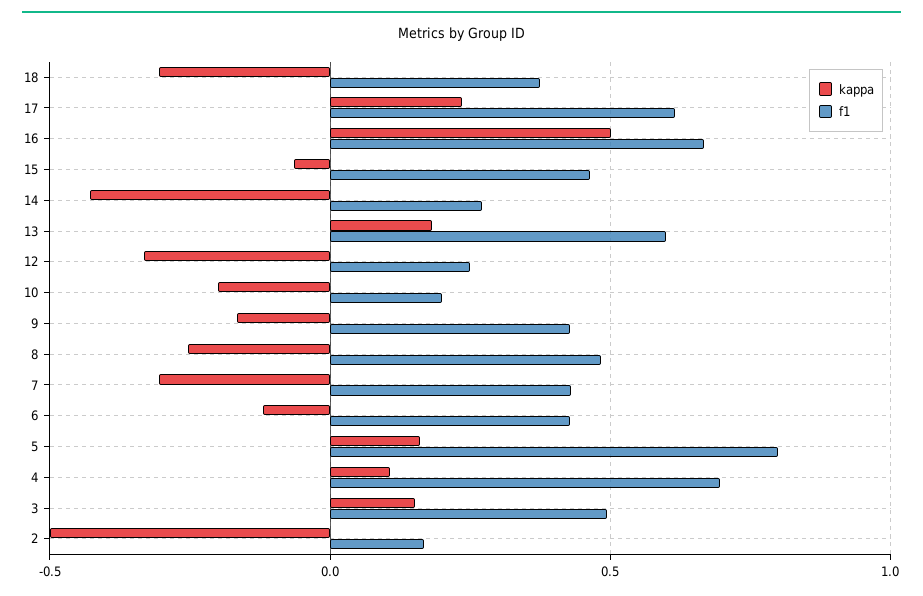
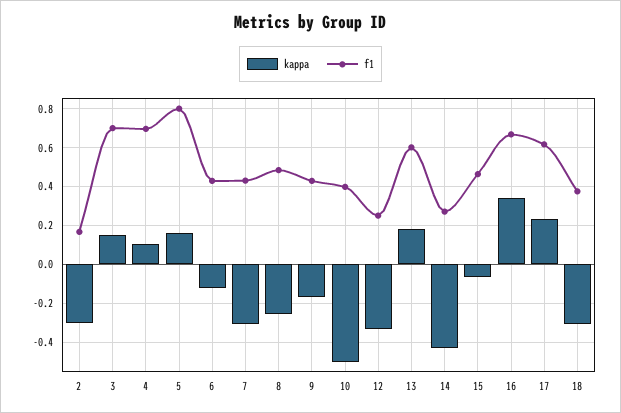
  {
    "kappa": {
      "18": -0.3,
      "17": 0.25,
-     "16": 0.5,
+     "16": 0.35,
      "15": -0.05,
      "14": -0.45,
      "13": 0.2,
      "12": -0.35,
-     "10": -0.2,
+     "10": -0.5,
      "9": -0.15,
      "8": -0.25,
      "7": -0.3,
      "6": -0.1,
      "5": 0.15,
      "4": 0.1,
      "3": 0.15,
-     "2": -0.5
+     "2": -0.3
    },
    "f1": {
      "18": 0.35,
      "17": 0.6,
      "16": 0.65,
      "15": 0.45,
      "14": 0.25,
      "13": 0.6,
      "12": 0.25,
-     "10": 0.2,
+     "10": 0.4,
      "9": 0.45,
      "8": 0.5,
      "7": 0.45,
      "6": 0.45,
      "5": 0.8,
      "4": 0.7,
-     "3": 0.5,
+     "3": 0.7,
      "2": 0.15
    }
  }

